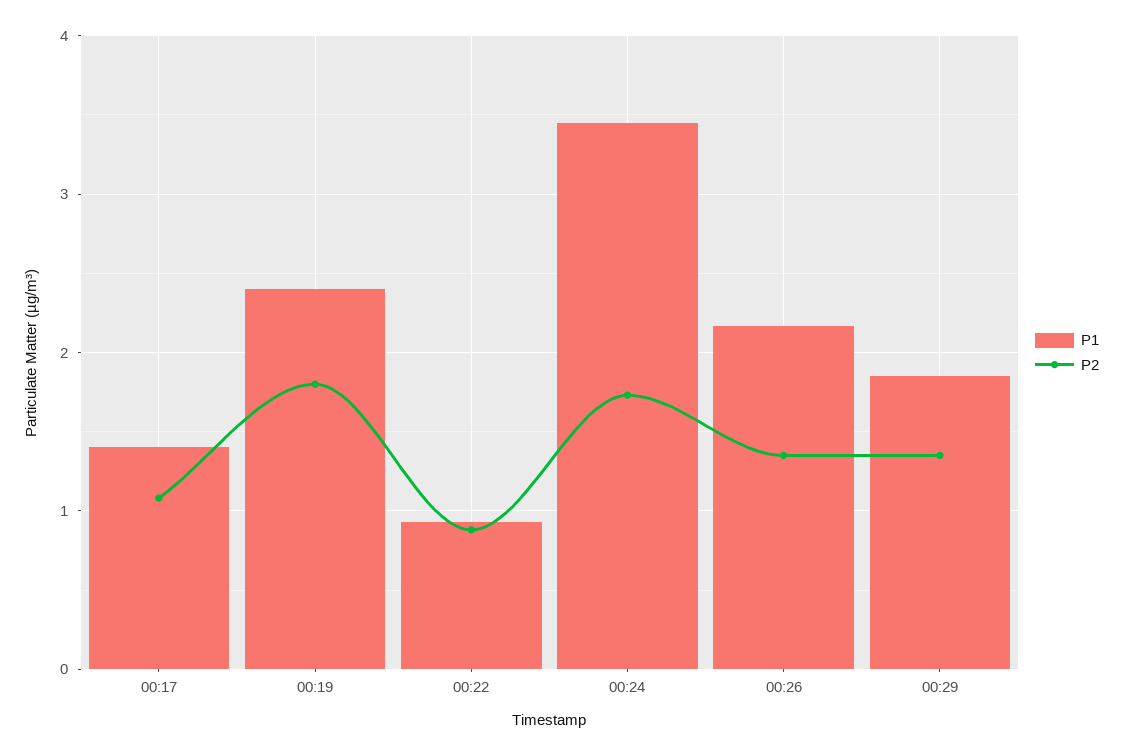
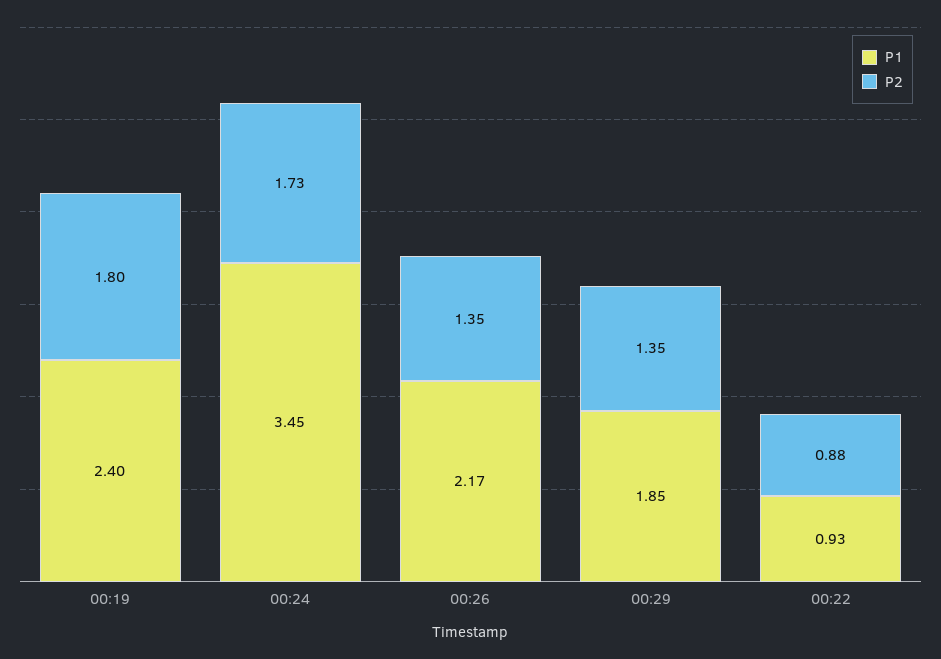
  {
    "P1": {
-     "00:17": 1.4,
      "00:19": 2.4,
      "00:22": 0.93,
      "00:24": 3.45,
      "00:26": 2.17,
      "00:29": 1.85
    },
    "P2": {
-     "00:17": 1.1,
      "00:19": 1.8,
      "00:22": 0.88,
      "00:24": 1.73,
      "00:26": 1.35,
      "00:29": 1.35
    }
  }

